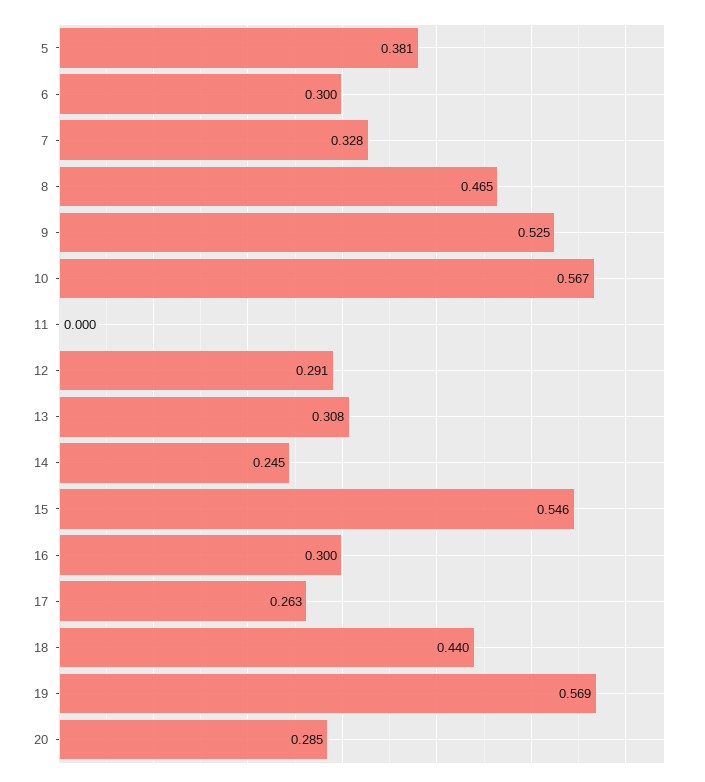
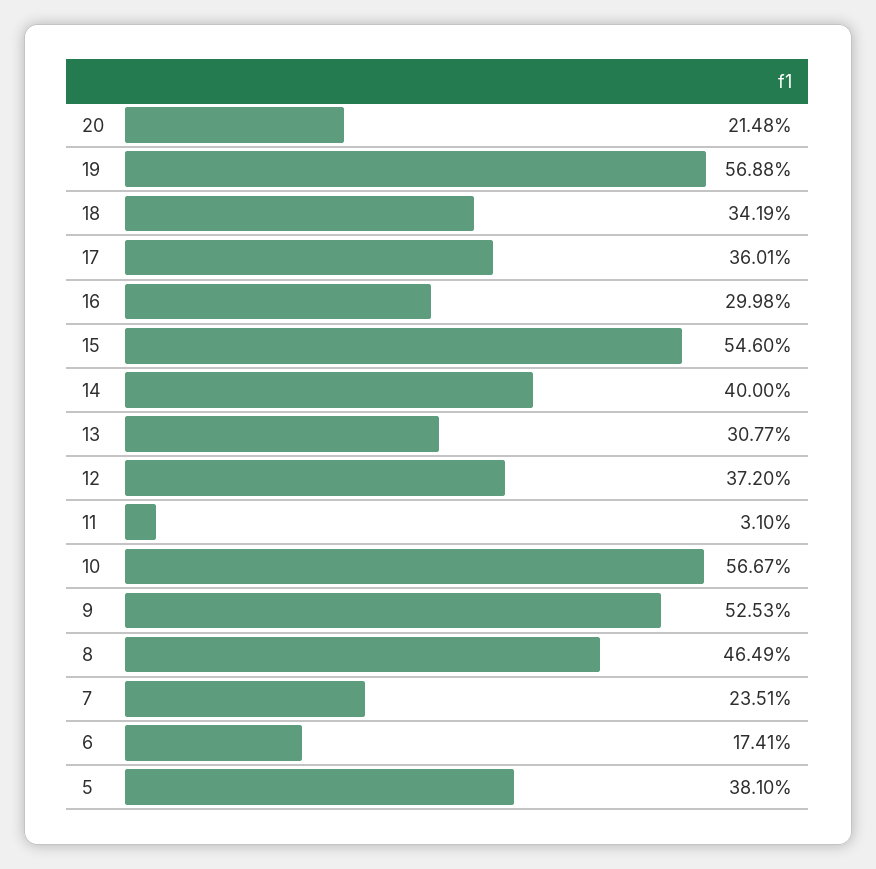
  {
    "5": 0.381,
-   "6": 0.3,
+   "6": 0.1741,
-   "7": 0.328,
+   "7": 0.2351,
    "8": 0.4649,
    "9": 0.5253,
    "10": 0.5667,
-   "11": 0,
+   "11": 0.031,
-   "12": 0.291,
+   "12": 0.372,
    "13": 0.3077,
-   "14": 0.245,
+   "14": 0.4,
    "15": 0.546,
    "16": 0.2998,
-   "17": 0.263,
+   "17": 0.3601,
-   "18": 0.44,
+   "18": 0.3419,
    "19": 0.5688,
-   "20": 0.285
+   "20": 0.2148
  }

